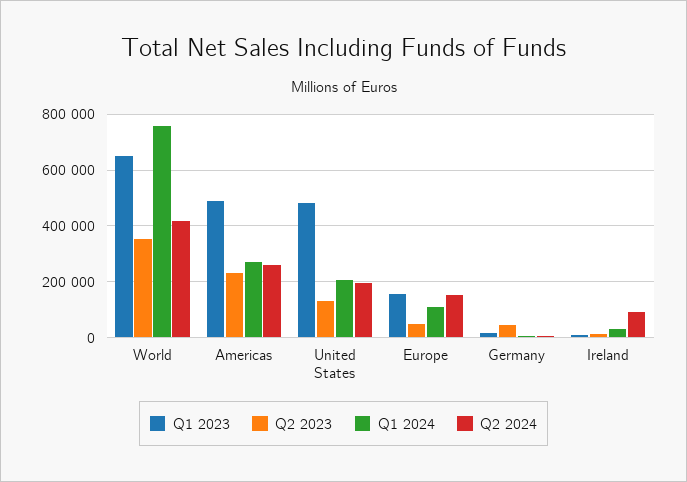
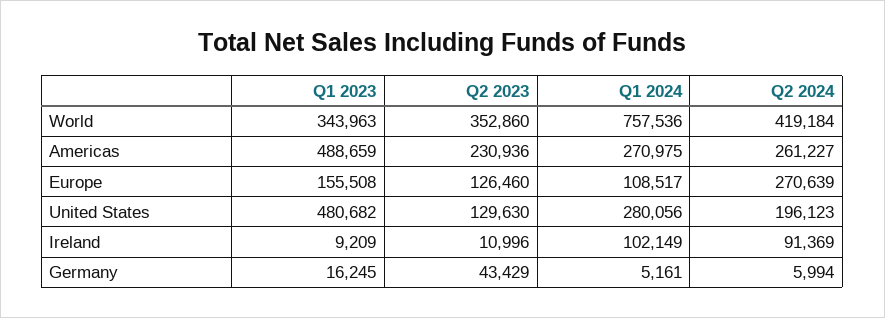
  {
    "Q1 2023": {
-     "World": 650000,
+     "World": 343963,
      "Americas": 488659,
      "United States": 480682,
      "Europe": 155508,
      "Germany": 16245,
      "Ireland": 9209
    },
    "Q2 2023": {
      "World": 352860,
      "Americas": 230936,
      "United States": 129630,
-     "Europe": 50000,
+     "Europe": 126460,
      "Germany": 43429,
      "Ireland": 10996
    },
    "Q1 2024": {
      "World": 757536,
      "Americas": 270975,
-     "United States": 200000,
+     "United States": 280056,
      "Europe": 108517,
      "Germany": 5161,
-     "Ireland": 25000
+     "Ireland": 102149
    },
    "Q2 2024": {
      "World": 419184,
      "Americas": 261227,
      "United States": 196123,
-     "Europe": 150000,
+     "Europe": 270639,
      "Germany": 5994,
      "Ireland": 91369
    }
  }

